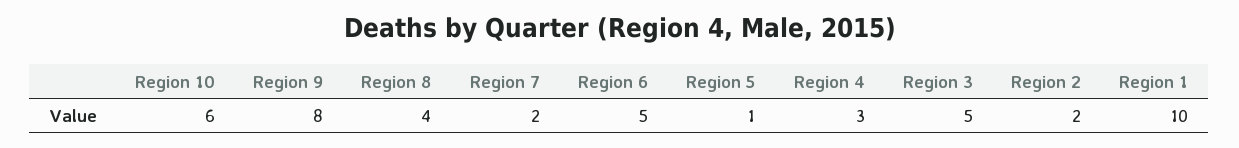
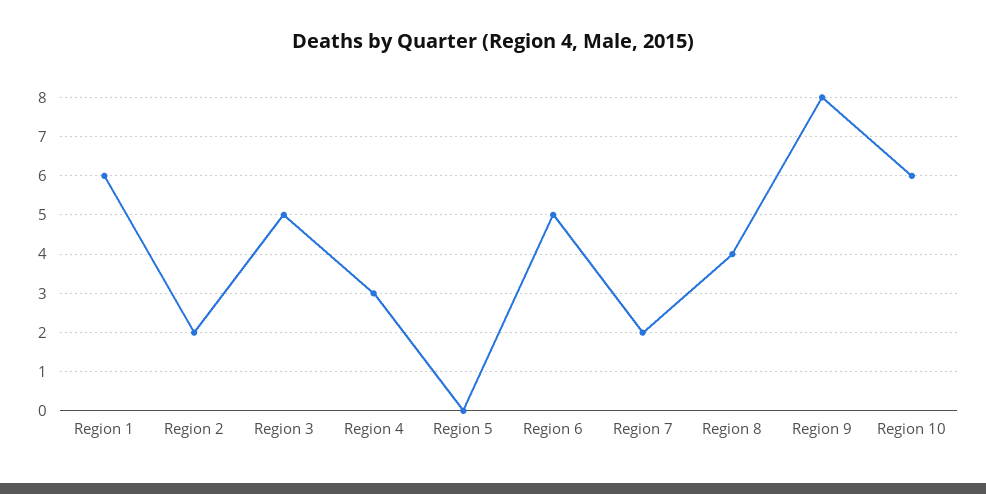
  {
    "Region 10": 6,
    "Region 9": 8,
    "Region 8": 4,
    "Region 7": 2,
    "Region 6": 5,
-   "Region 5": 1,
+   "Region 5": 0,
    "Region 4": 3,
    "Region 3": 5,
    "Region 2": 2,
-   "Region 1": 10
+   "Region 1": 6
  }

